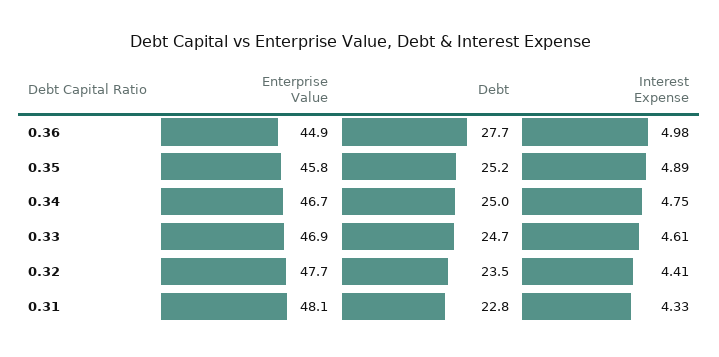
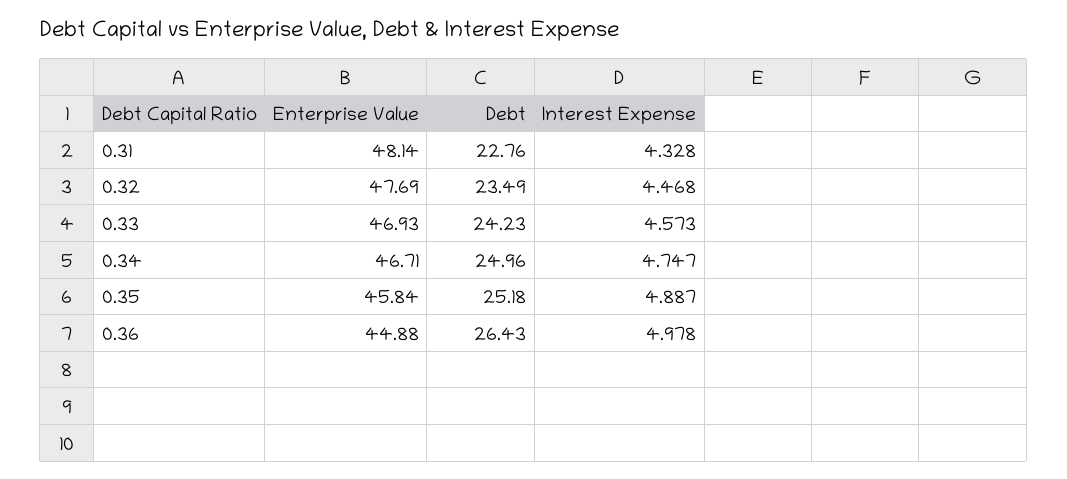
  {
    "Enterprise Value": {
      "0.36": 44.88,
      "0.35": 45.84,
      "0.34": 46.71,
      "0.33": 46.93,
      "0.32": 47.69,
      "0.31": 48.14
    },
    "Debt": {
-     "0.36": 27.7,
+     "0.36": 26.43,
      "0.35": 25.18,
      "0.34": 24.96,
-     "0.33": 24.7,
+     "0.33": 24.23,
      "0.32": 23.49,
      "0.31": 22.76
    },
    "Interest Expense": {
      "0.36": 4.978,
      "0.35": 4.887,
      "0.34": 4.747,
-     "0.33": 4.61,
+     "0.33": 4.573,
-     "0.32": 4.41,
+     "0.32": 4.468,
      "0.31": 4.328
    }
  }

